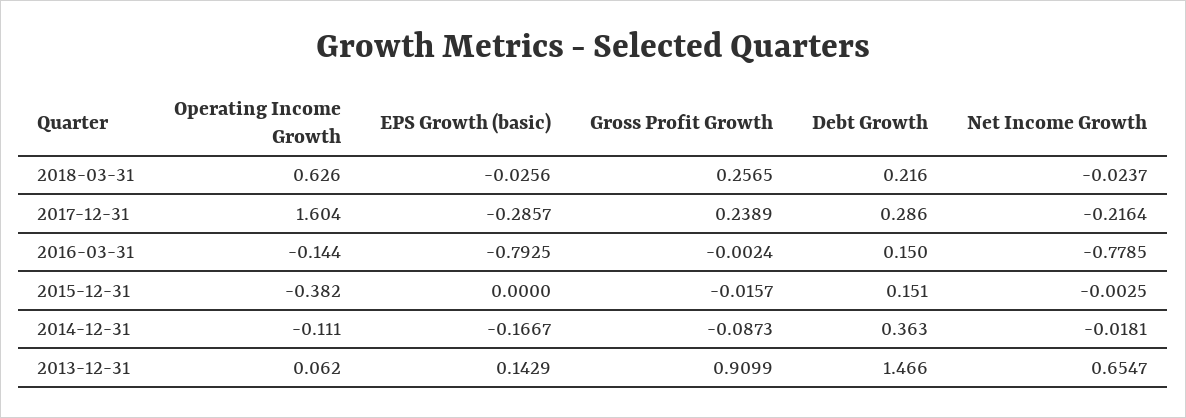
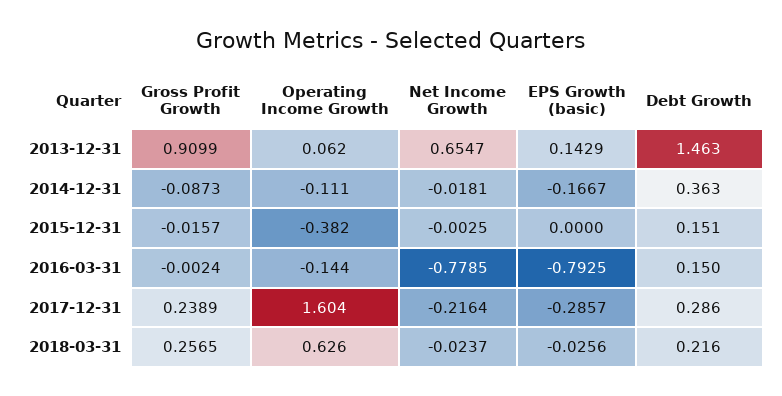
  {
    "Operating Income Growth": {
      "2018-03-31": 0.626,
      "2017-12-31": 1.604,
      "2016-03-31": -0.144,
      "2015-12-31": -0.382,
      "2014-12-31": -0.111,
      "2013-12-31": 0.062
    },
    "EPS Growth (basic)": {
      "2018-03-31": -0.0256,
      "2017-12-31": -0.2857,
      "2016-03-31": -0.7925,
      "2015-12-31": 0,
      "2014-12-31": -0.1667,
      "2013-12-31": 0.1429
    },
    "Gross Profit Growth": {
      "2018-03-31": 0.2565,
      "2017-12-31": 0.2389,
      "2016-03-31": -0.0024,
      "2015-12-31": -0.0157,
      "2014-12-31": -0.0873,
      "2013-12-31": 0.9099
    },
    "Debt Growth": {
      "2018-03-31": 0.216,
      "2017-12-31": 0.286,
      "2016-03-31": 0.15,
      "2015-12-31": 0.151,
      "2014-12-31": 0.363,
-     "2013-12-31": 1.466
+     "2013-12-31": 1.463
    },
    "Net Income Growth": {
      "2018-03-31": -0.0237,
      "2017-12-31": -0.2164,
      "2016-03-31": -0.7785,
      "2015-12-31": -0.0025,
      "2014-12-31": -0.0181,
      "2013-12-31": 0.6547
    }
  }

